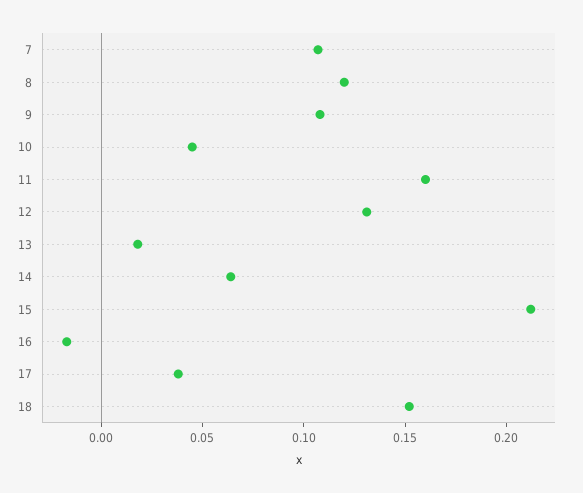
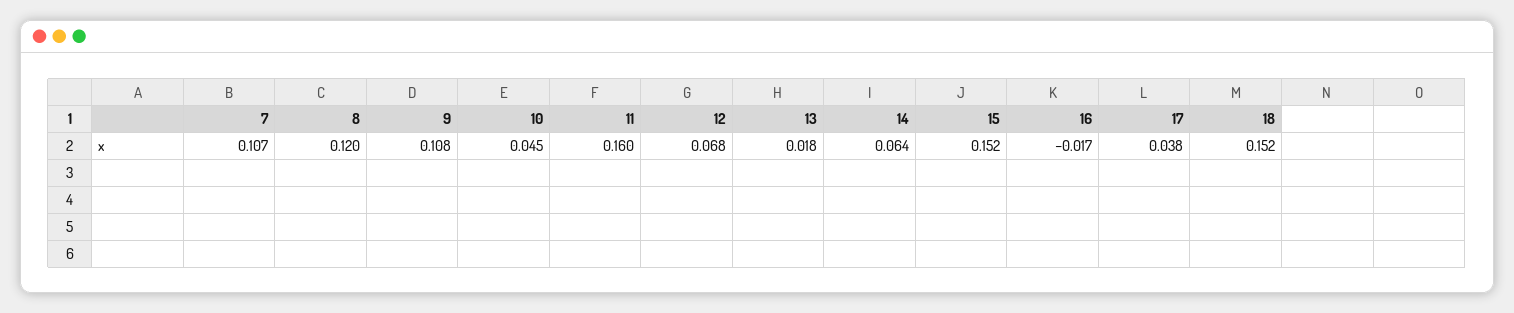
  {
    "7": 0.107,
    "8": 0.12,
    "9": 0.108,
    "10": 0.045,
    "11": 0.16,
-   "12": 0.13,
+   "12": 0.068,
    "13": 0.018,
    "14": 0.064,
-   "15": 0.21,
+   "15": 0.152,
    "16": -0.017,
    "17": 0.038,
    "18": 0.152
  }

